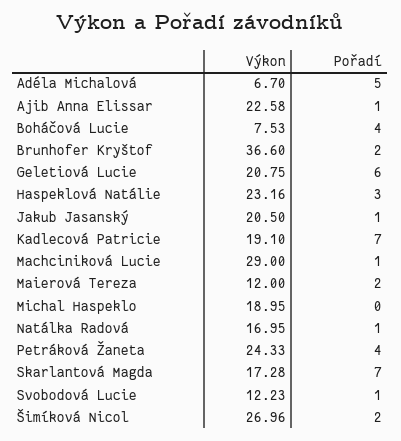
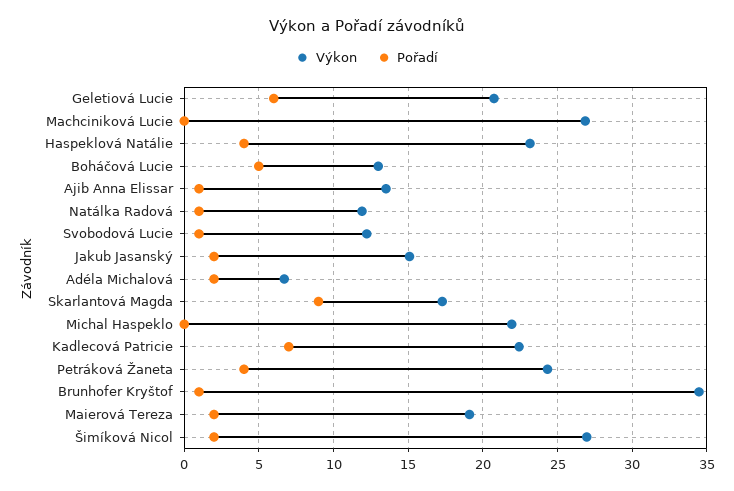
  {
    "Výkon": {
      "Adéla Michalová": 6.7,
-     "Ajib Anna Elissar": 22.58,
+     "Ajib Anna Elissar": 13.5,
-     "Boháčová Lucie": 7.53,
+     "Boháčová Lucie": 13,
-     "Brunhofer Kryštof": 36.6,
+     "Brunhofer Kryštof": 34.5,
      "Geletiová Lucie": 20.75,
      "Haspeklová Natálie": 23.16,
-     "Jakub Jasanský": 20.5,
+     "Jakub Jasanský": 15,
-     "Kadlecová Patricie": 19.1,
+     "Kadlecová Patricie": 22.5,
-     "Machciniková Lucie": 29,
+     "Machciniková Lucie": 27,
-     "Maierová Tereza": 12,
+     "Maierová Tereza": 19,
-     "Michal Haspeklo": 18.95,
+     "Michal Haspeklo": 22,
-     "Natálka Radová": 16.95,
+     "Natálka Radová": 12,
      "Petráková Žaneta": 24.33,
      "Skarlantová Magda": 17.28,
      "Svobodová Lucie": 12.23,
      "Šimíková Nicol": 26.96
    },
    "Pořadí": {
-     "Adéla Michalová": 5,
+     "Adéla Michalová": 2,
      "Ajib Anna Elissar": 1,
-     "Boháčová Lucie": 4,
+     "Boháčová Lucie": 5,
-     "Brunhofer Kryštof": 2,
+     "Brunhofer Kryštof": 1,
      "Geletiová Lucie": 6,
-     "Haspeklová Natálie": 3,
+     "Haspeklová Natálie": 4,
-     "Jakub Jasanský": 1,
+     "Jakub Jasanský": 2,
      "Kadlecová Patricie": 7,
-     "Machciniková Lucie": 1,
+     "Machciniková Lucie": 0,
      "Maierová Tereza": 2,
      "Michal Haspeklo": 0,
      "Natálka Radová": 1,
      "Petráková Žaneta": 4,
-     "Skarlantová Magda": 7,
+     "Skarlantová Magda": 9,
      "Svobodová Lucie": 1,
      "Šimíková Nicol": 2
    }
  }

